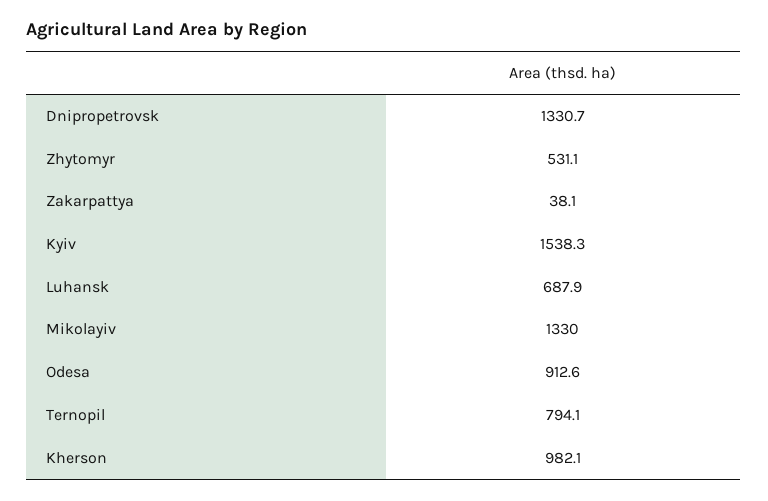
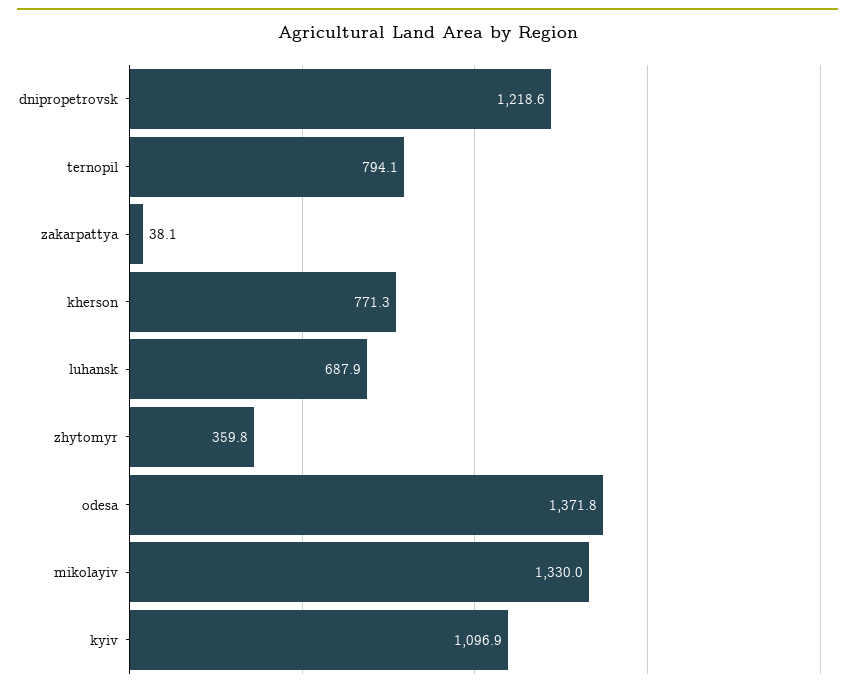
  {
-   "Dnipropetrovsk": 1330.7,
+   "Dnipropetrovsk": 1218.6,
-   "Zhytomyr": 531.1,
+   "Zhytomyr": 359.8,
    "Zakarpattya": 38.1,
-   "Kyiv": 1538.3,
+   "Kyiv": 1096.9,
    "Luhansk": 687.9,
    "Mikolayiv": 1330,
-   "Odesa": 912.6,
+   "Odesa": 1371.8,
    "Ternopil": 794.1,
-   "Kherson": 982.1
+   "Kherson": 771.3
  }

